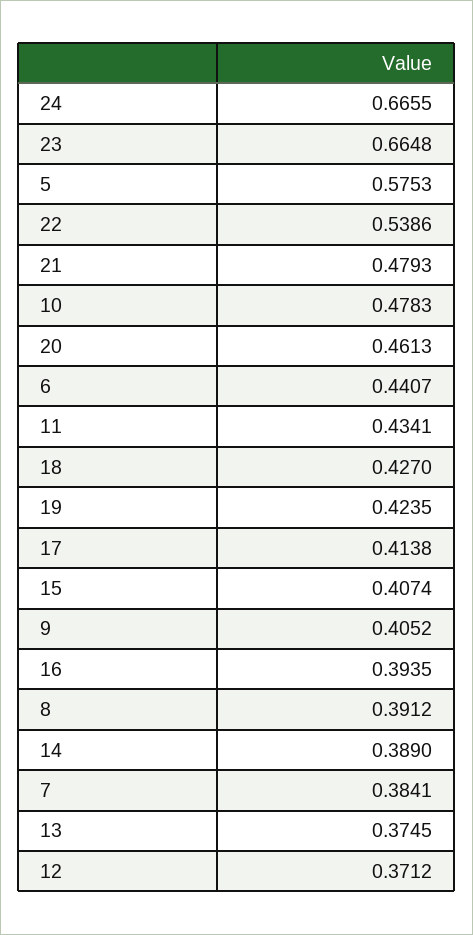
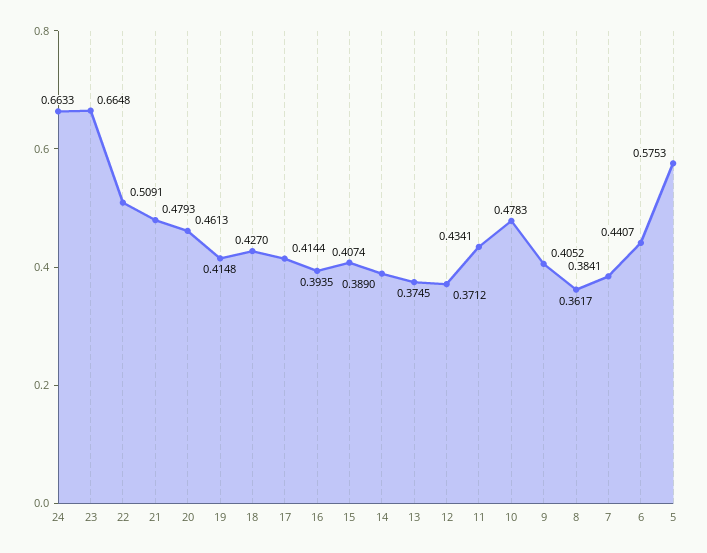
  {
-   "24": 0.6655,
+   "24": 0.6633,
    "23": 0.6648,
    "5": 0.5753,
-   "22": 0.5386,
+   "22": 0.5091,
    "21": 0.4793,
    "10": 0.4783,
    "20": 0.4613,
    "6": 0.4407,
    "11": 0.4341,
    "18": 0.427,
-   "19": 0.4235,
+   "19": 0.4148,
-   "17": 0.4138,
+   "17": 0.4144,
    "15": 0.4074,
    "9": 0.4052,
    "16": 0.3935,
-   "8": 0.3912,
+   "8": 0.3617,
    "14": 0.389,
    "7": 0.3841,
    "13": 0.3745,
    "12": 0.3712
  }

